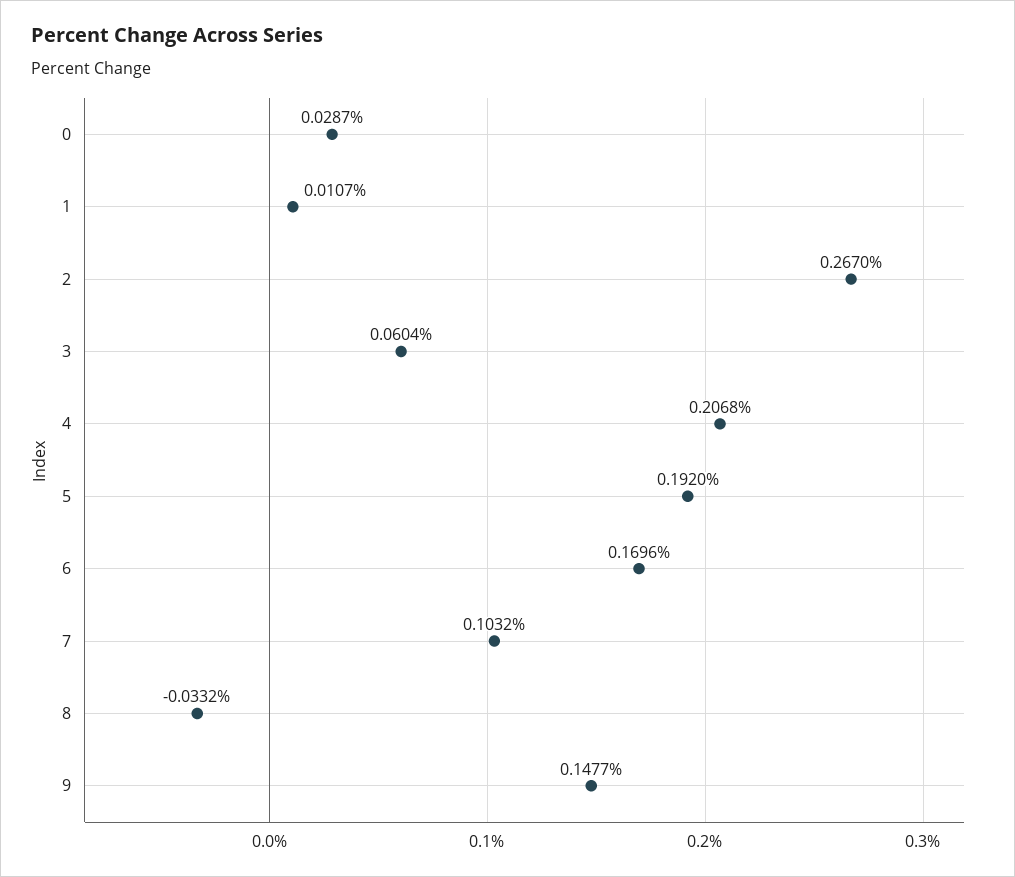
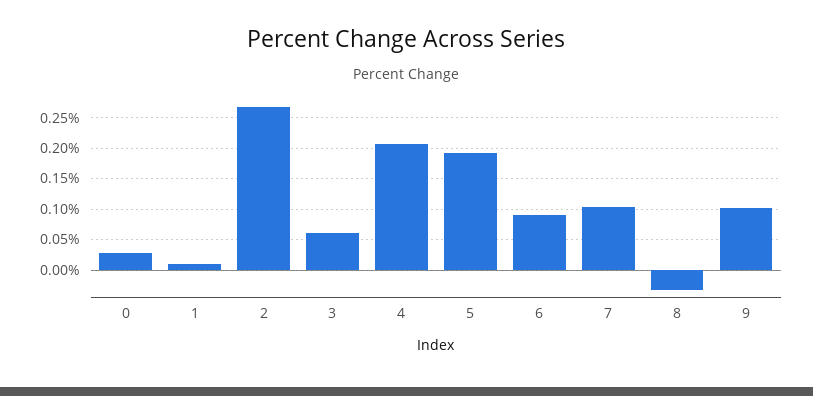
  {
    "0": 0.0287,
    "1": 0.0107,
    "2": 0.267,
    "3": 0.0604,
    "4": 0.2068,
    "5": 0.192,
-   "6": 0.1696,
+   "6": 0.09,
    "7": 0.1032,
    "8": -0.0332,
-   "9": 0.1477
+   "9": 0.1
  }

